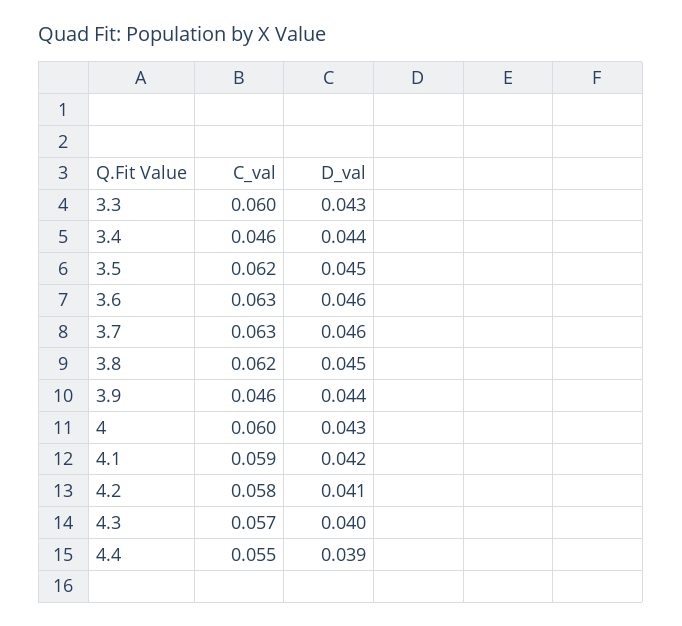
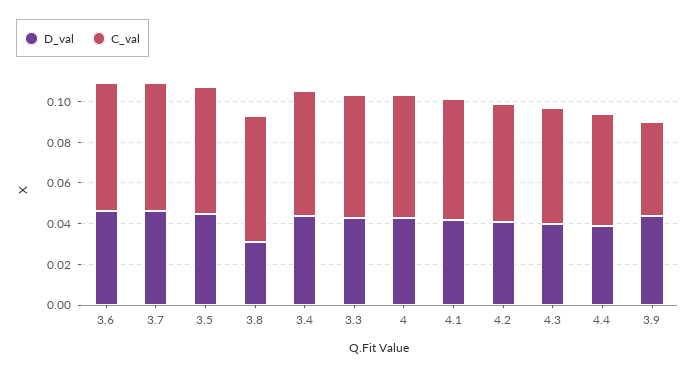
  {
    "C_val": {
      "3.3": 0.06,
-     "3.4": 0.046,
+     "3.4": 0.06,
      "3.5": 0.062,
      "3.6": 0.063,
      "3.7": 0.063,
      "3.8": 0.062,
      "3.9": 0.046,
      "4": 0.06,
      "4.1": 0.059,
      "4.2": 0.058,
      "4.3": 0.057,
      "4.4": 0.055
    },
    "D_val": {
      "3.3": 0.043,
      "3.4": 0.044,
      "3.5": 0.045,
      "3.6": 0.046,
      "3.7": 0.046,
-     "3.8": 0.045,
+     "3.8": 0.03,
      "3.9": 0.044,
      "4": 0.043,
      "4.1": 0.042,
      "4.2": 0.041,
      "4.3": 0.04,
      "4.4": 0.039
    }
  }

